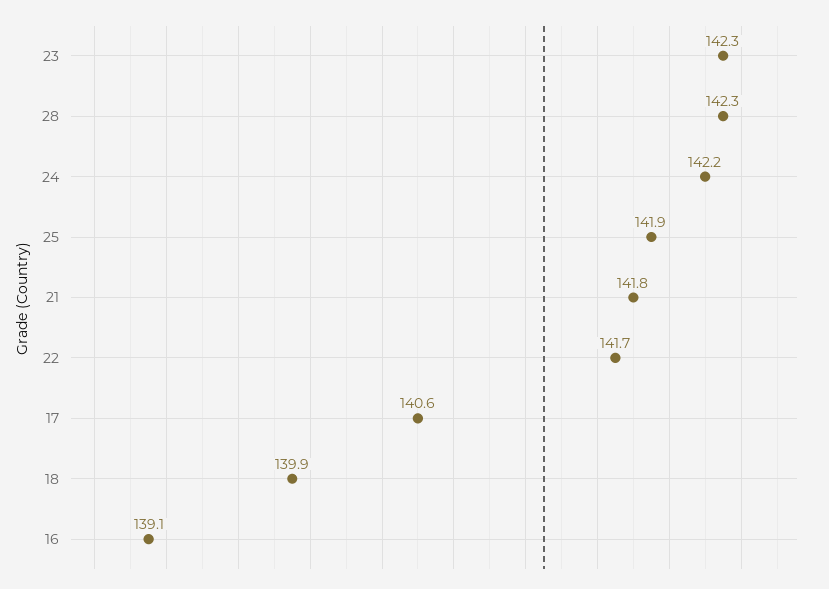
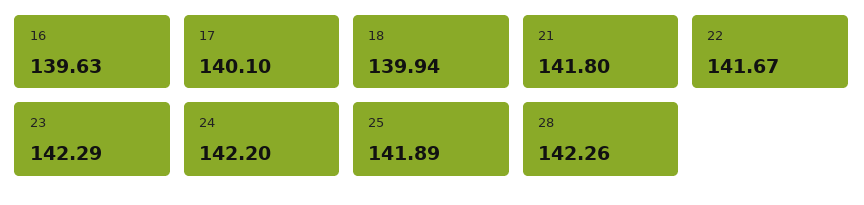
  {
    "23": 142.29,
    "28": 142.26,
    "24": 142.2,
    "25": 141.89,
    "21": 141.8,
    "22": 141.67,
-   "17": 140.6,
+   "17": 140.1,
    "18": 139.94,
-   "16": 139.1
+   "16": 139.63
  }

